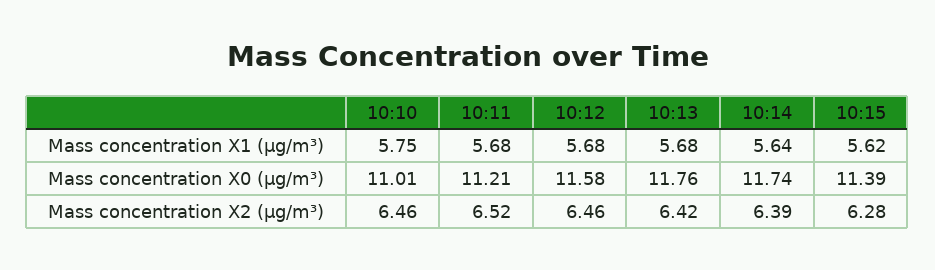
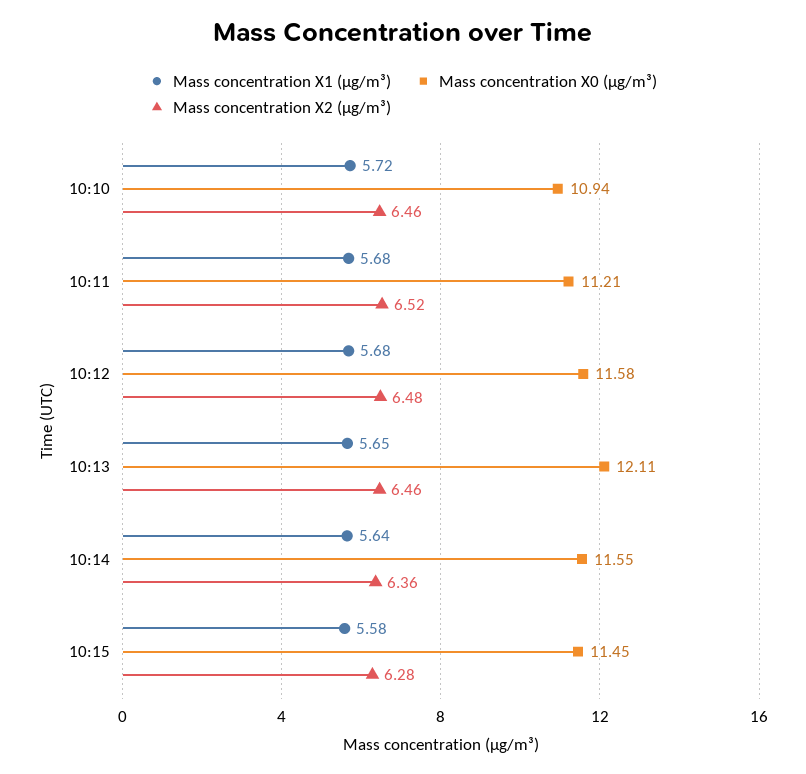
  {
    "Mass concentration X1 (μg/m³)": {
-     "10:10": 5.75,
+     "10:10": 5.72,
      "10:11": 5.68,
      "10:12": 5.68,
-     "10:13": 5.68,
+     "10:13": 5.65,
      "10:14": 5.64,
-     "10:15": 5.62
+     "10:15": 5.58
    },
    "Mass concentration X0 (μg/m³)": {
-     "10:10": 11.01,
+     "10:10": 10.94,
      "10:11": 11.21,
      "10:12": 11.58,
-     "10:13": 11.76,
+     "10:13": 12.11,
-     "10:14": 11.74,
+     "10:14": 11.55,
-     "10:15": 11.39
+     "10:15": 11.45
    },
    "Mass concentration X2 (μg/m³)": {
      "10:10": 6.46,
      "10:11": 6.52,
-     "10:12": 6.46,
+     "10:12": 6.48,
-     "10:13": 6.42,
+     "10:13": 6.46,
-     "10:14": 6.39,
+     "10:14": 6.36,
      "10:15": 6.28
    }
  }

